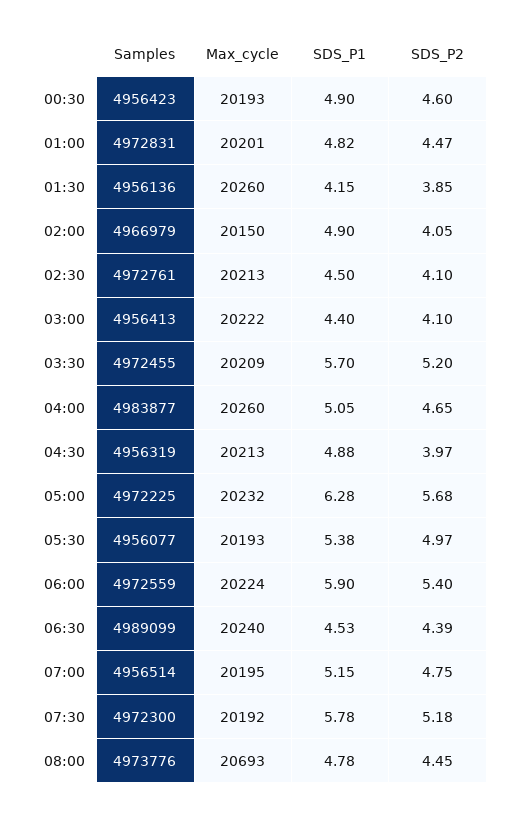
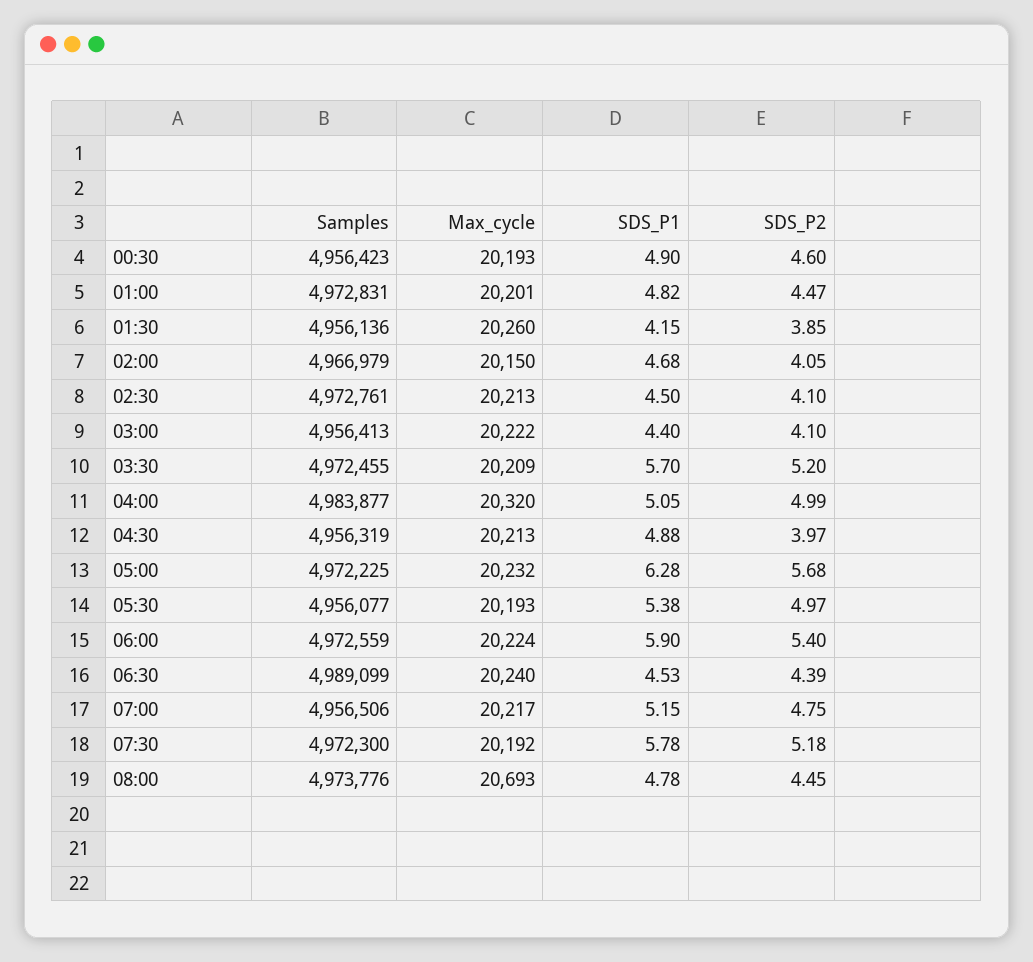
  {
    "Samples": {
      "00:30": 4956423,
      "01:00": 4972831,
      "01:30": 4956136,
      "02:00": 4966979,
      "02:30": 4972761,
      "03:00": 4956413,
      "03:30": 4972455,
      "04:00": 4983877,
      "04:30": 4956319,
      "05:00": 4972225,
      "05:30": 4956077,
      "06:00": 4972559,
      "06:30": 4989099,
-     "07:00": 4956514,
+     "07:00": 4956506,
      "07:30": 4972300,
      "08:00": 4973776
    },
    "Max_cycle": {
      "00:30": 20193,
      "01:00": 20201,
      "01:30": 20260,
      "02:00": 20150,
      "02:30": 20213,
      "03:00": 20222,
      "03:30": 20209,
-     "04:00": 20260,
+     "04:00": 20320,
      "04:30": 20213,
      "05:00": 20232,
      "05:30": 20193,
      "06:00": 20224,
      "06:30": 20240,
-     "07:00": 20195,
+     "07:00": 20217,
      "07:30": 20192,
      "08:00": 20693
    },
    "SDS_P1": {
      "00:30": 4.9,
      "01:00": 4.82,
      "01:30": 4.15,
-     "02:00": 4.9,
+     "02:00": 4.68,
      "02:30": 4.5,
      "03:00": 4.4,
      "03:30": 5.7,
      "04:00": 5.05,
      "04:30": 4.88,
      "05:00": 6.28,
      "05:30": 5.38,
      "06:00": 5.9,
      "06:30": 4.53,
      "07:00": 5.15,
      "07:30": 5.78,
      "08:00": 4.78
    },
    "SDS_P2": {
      "00:30": 4.6,
      "01:00": 4.47,
      "01:30": 3.85,
      "02:00": 4.05,
      "02:30": 4.1,
      "03:00": 4.1,
      "03:30": 5.2,
-     "04:00": 4.65,
+     "04:00": 4.99,
      "04:30": 3.97,
      "05:00": 5.68,
      "05:30": 4.97,
      "06:00": 5.4,
      "06:30": 4.39,
      "07:00": 4.75,
      "07:30": 5.18,
      "08:00": 4.45
    }
  }

